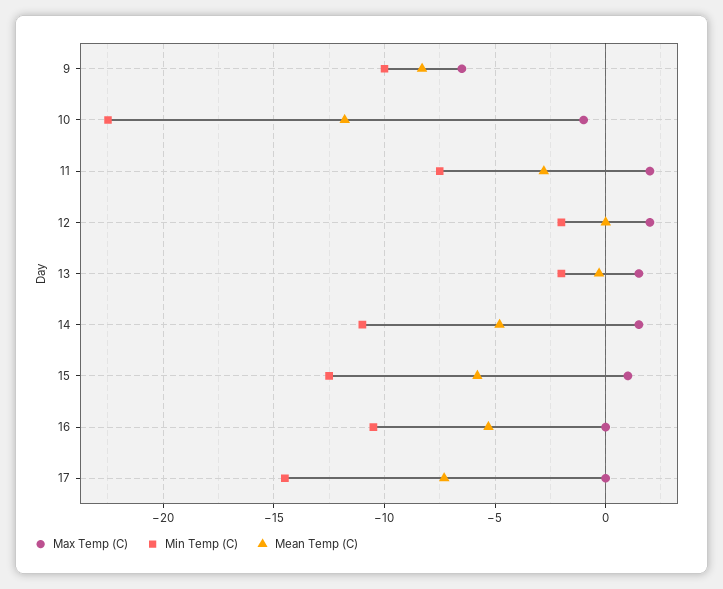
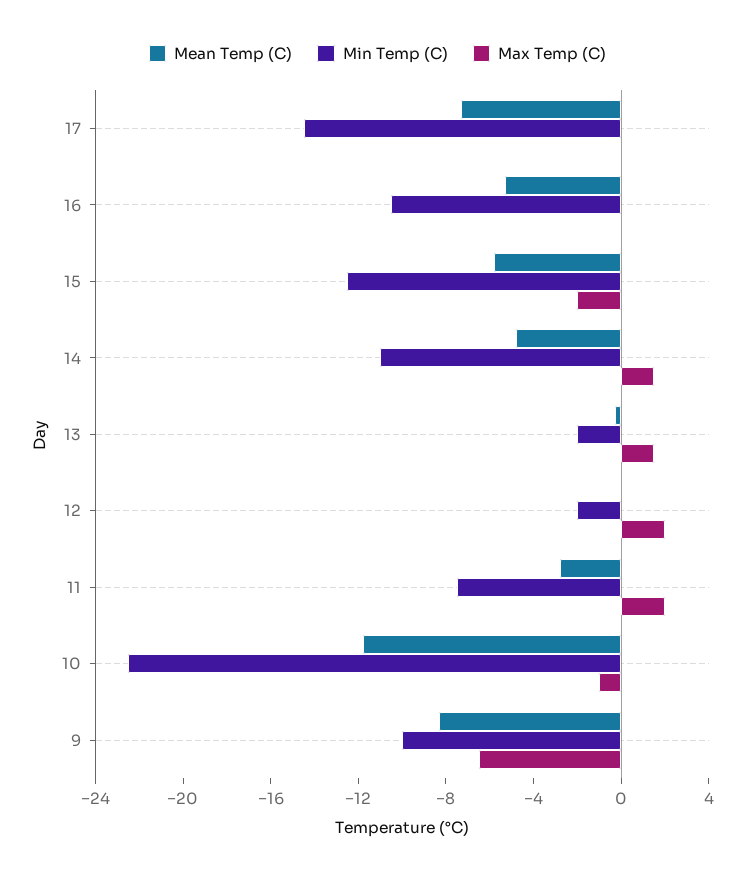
  {
    "Max Temp (C)": {
      "9": -6.5,
      "10": -1,
      "11": 2,
      "12": 2,
      "13": 1.5,
      "14": 1.5,
-     "15": 1,
+     "15": -2,
      "16": 0,
      "17": 0
    },
    "Min Temp (C)": {
      "9": -10,
      "10": -22.5,
      "11": -7.5,
      "12": -2,
      "13": -2,
      "14": -11,
      "15": -12.5,
      "16": -10.5,
      "17": -14.5
    },
    "Mean Temp (C)": {
      "9": -8.5,
      "10": -12,
      "11": -3,
      "12": 0,
      "13": -0.5,
      "14": -5,
      "15": -6,
      "16": -5.5,
      "17": -7.5
    }
  }

